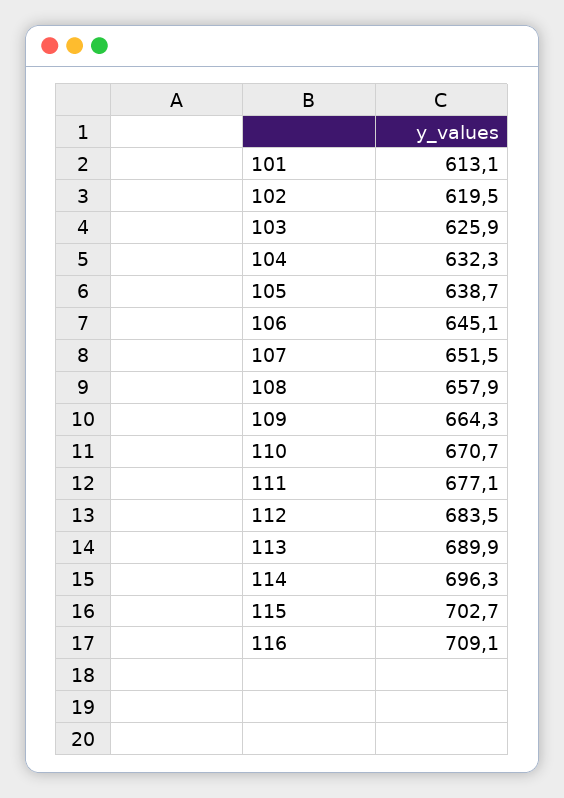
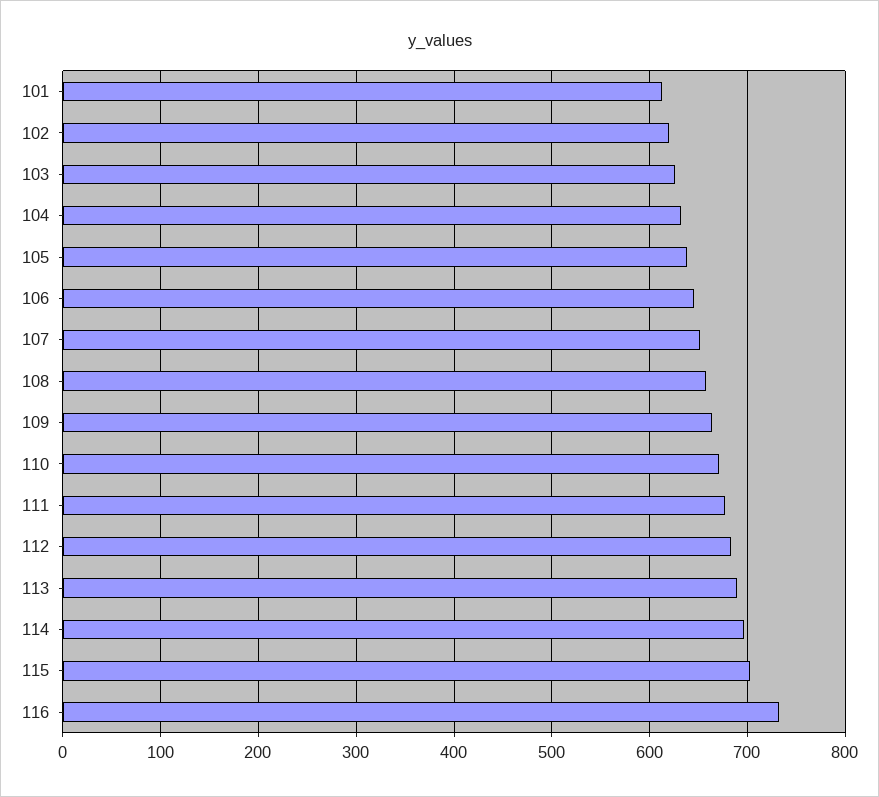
  {
    "101": 613.1,
    "102": 619.5,
    "103": 625.9,
    "104": 632.3,
    "105": 638.7,
    "106": 645.1,
    "107": 651.5,
    "108": 657.9,
    "109": 664.3,
    "110": 670.7,
    "111": 677.1,
    "112": 683.5,
    "113": 689.9,
    "114": 696.3,
    "115": 702.7,
-   "116": 709.1
+   "116": 730
  }

